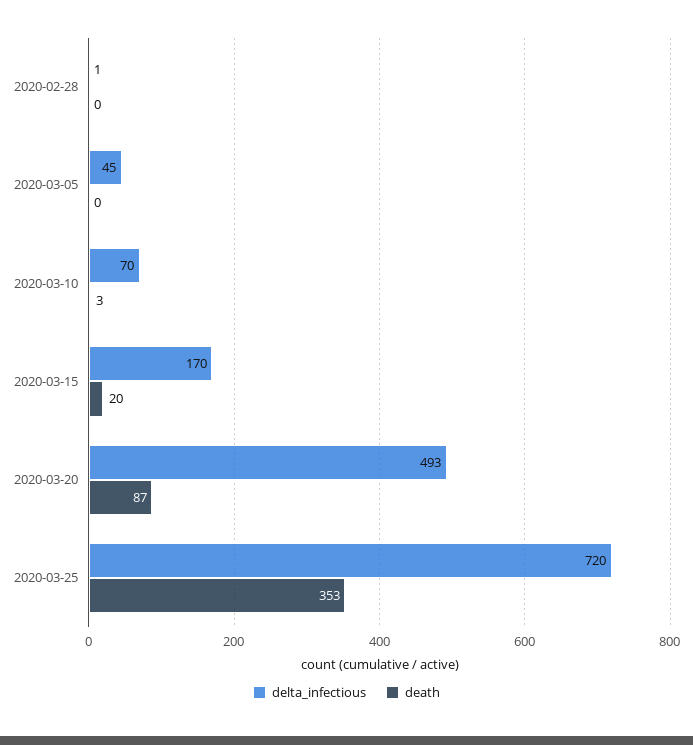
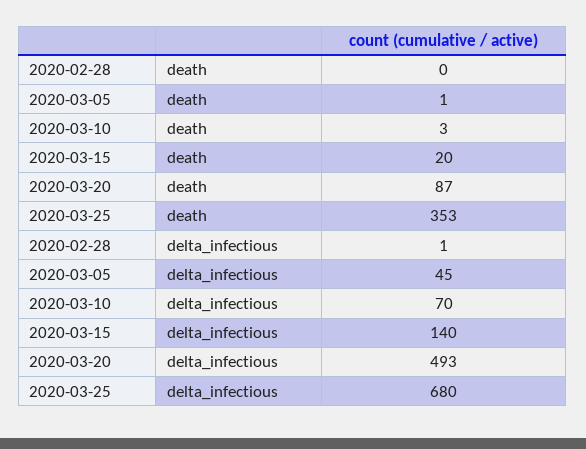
  {
    "delta_infectious": {
      "2020-02-28": 1,
      "2020-03-05": 45,
      "2020-03-10": 70,
-     "2020-03-15": 170,
+     "2020-03-15": 140,
      "2020-03-20": 493,
-     "2020-03-25": 720
+     "2020-03-25": 680
    },
    "death": {
      "2020-02-28": 0,
-     "2020-03-05": 0,
+     "2020-03-05": 1,
      "2020-03-10": 3,
      "2020-03-15": 20,
      "2020-03-20": 87,
      "2020-03-25": 353
    }
  }

